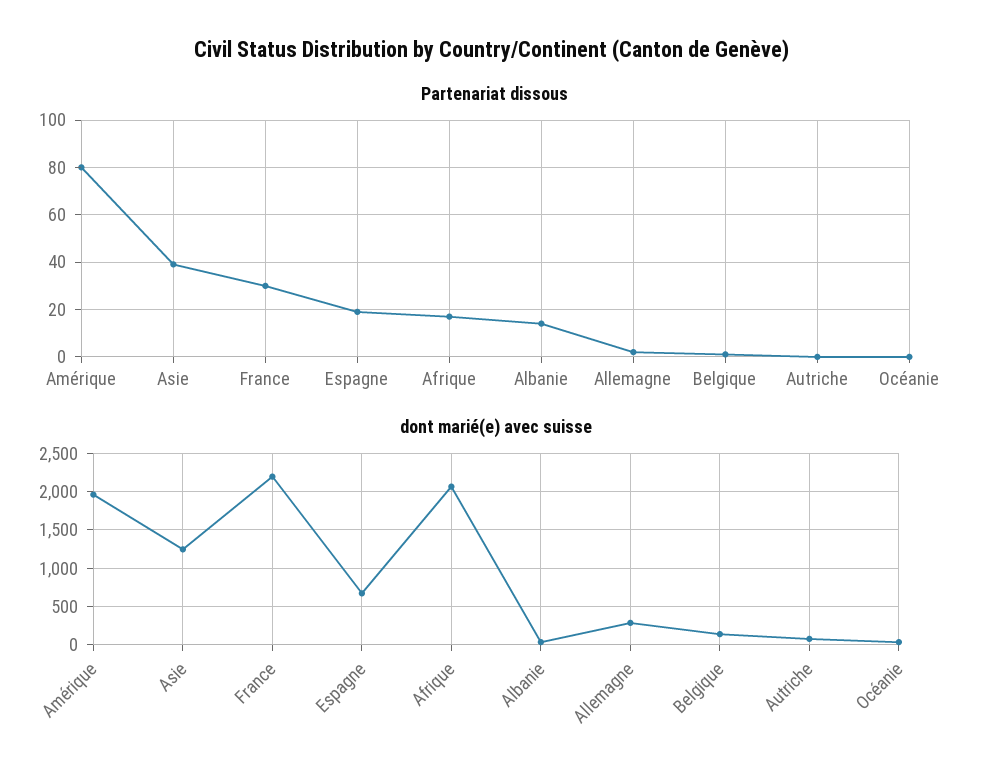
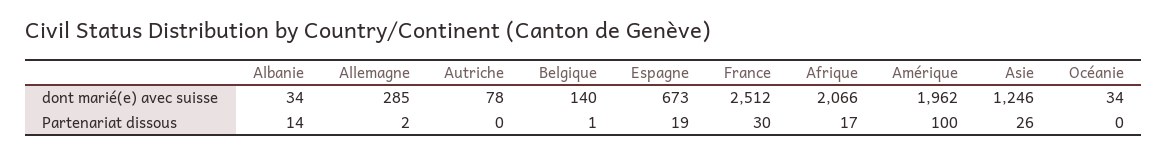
  {
    "Partenariat dissous": {
-     "Amérique": 80,
+     "Amérique": 100,
-     "Asie": 40,
+     "Asie": 26,
      "France": 30,
      "Espagne": 19,
      "Afrique": 17,
      "Albanie": 14,
      "Allemagne": 2,
      "Belgique": 1,
      "Autriche": 0,
      "Océanie": 0
    },
    "dont marié(e) avec suisse": {
      "Amérique": 1962,
      "Asie": 1246,
-     "France": 2200,
+     "France": 2512,
      "Espagne": 673,
      "Afrique": 2066,
      "Albanie": 34,
      "Allemagne": 285,
      "Belgique": 140,
      "Autriche": 78,
      "Océanie": 34
    }
  }

